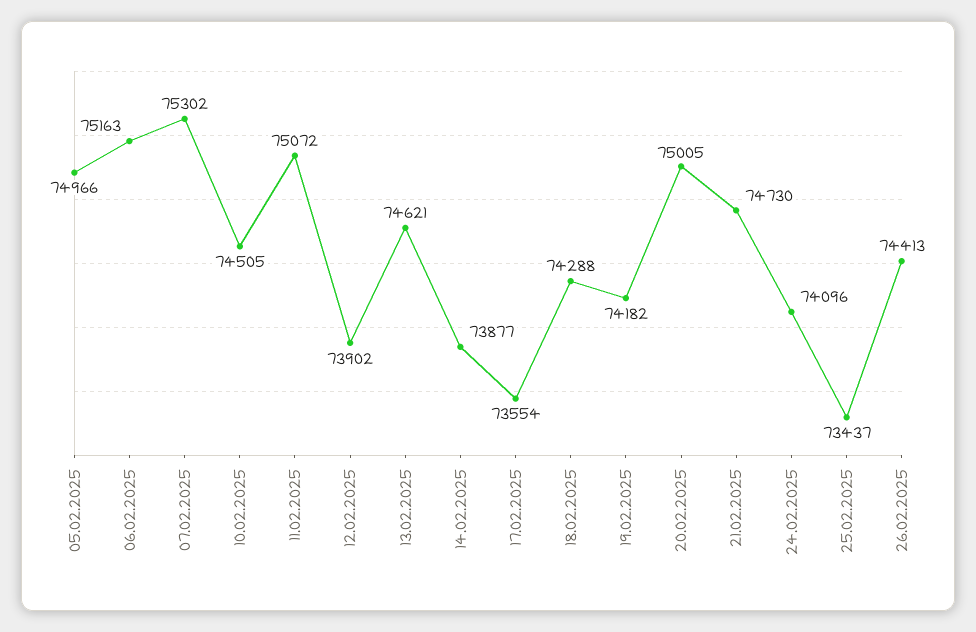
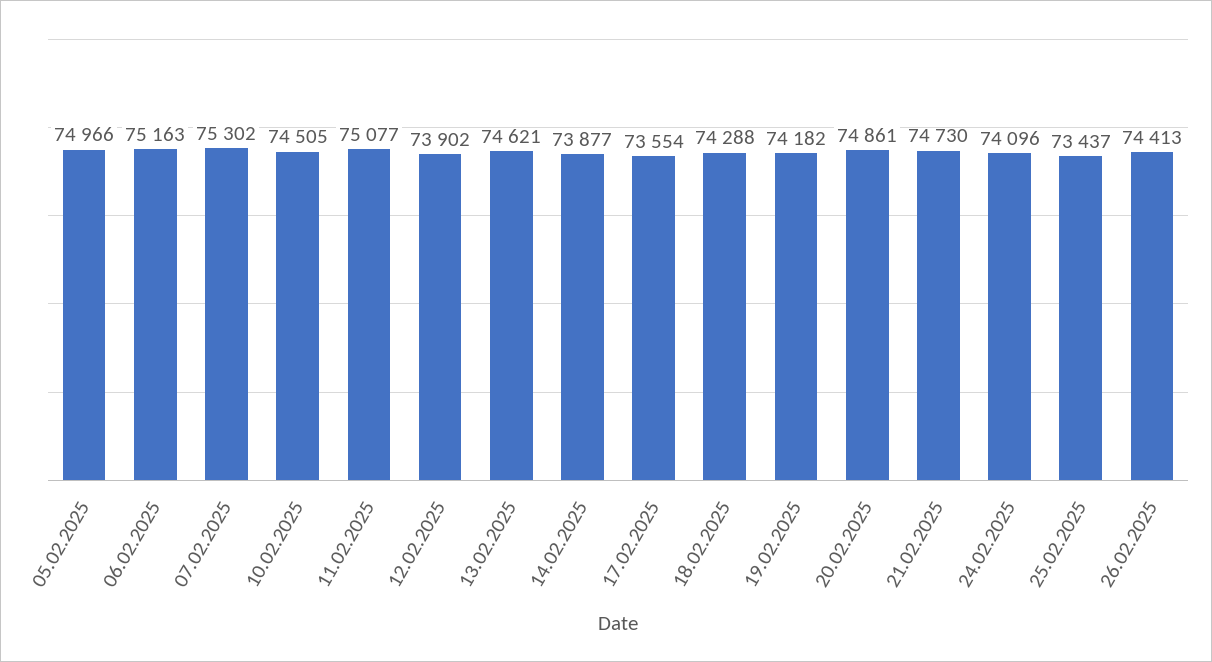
  {
    "05.02.2025": 74966,
    "06.02.2025": 75163,
    "07.02.2025": 75302,
    "10.02.2025": 74505,
-   "11.02.2025": 75072,
+   "11.02.2025": 75077,
    "12.02.2025": 73902,
    "13.02.2025": 74621,
    "14.02.2025": 73877,
    "17.02.2025": 73554,
    "18.02.2025": 74288,
    "19.02.2025": 74182,
-   "20.02.2025": 75005,
+   "20.02.2025": 74861,
    "21.02.2025": 74730,
    "24.02.2025": 74096,
    "25.02.2025": 73437,
    "26.02.2025": 74413
  }

